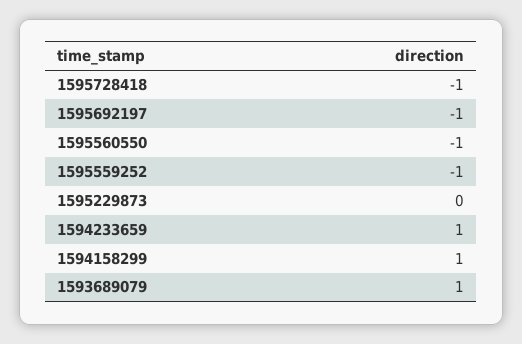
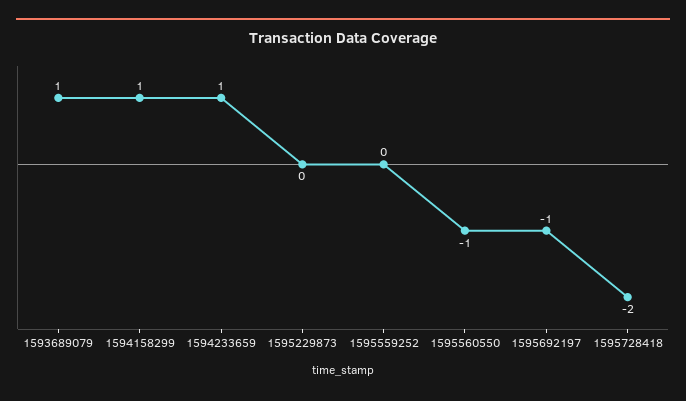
  {
-   "1595728418": -1,
+   "1595728418": -2,
    "1595692197": -1,
    "1595560550": -1,
-   "1595559252": -1,
+   "1595559252": 0,
    "1595229873": 0,
    "1594233659": 1,
    "1594158299": 1,
    "1593689079": 1
  }

